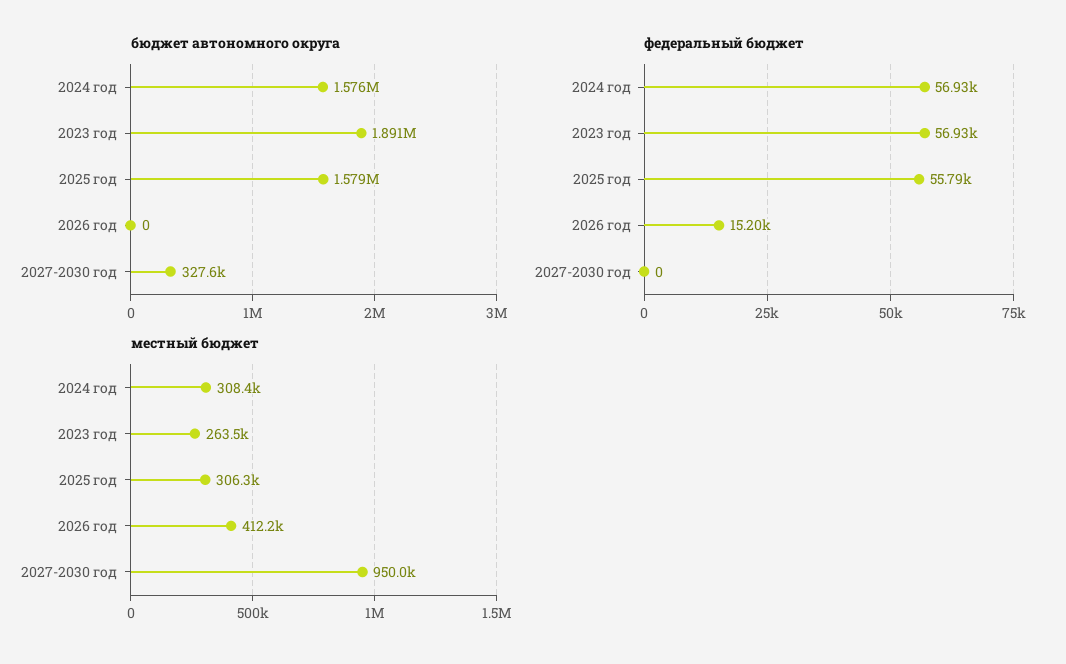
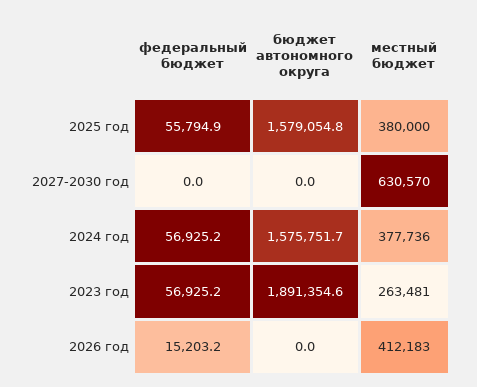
  {
    "бюджет автономного округа": {
      "2024 год": 1575751.7,
      "2023 год": 1891354.6,
      "2025 год": 1579054.8,
      "2026 год": 0,
-     "2027-2030 год": 327600
+     "2027-2030 год": 0
    },
    "федеральный бюджет": {
      "2024 год": 56925.2,
      "2023 год": 56925.2,
      "2025 год": 55794.9,
      "2026 год": 15203.2,
      "2027-2030 год": 0
    },
    "местный бюджет": {
-     "2024 год": 308400,
+     "2024 год": 377736,
      "2023 год": 263481,
-     "2025 год": 306300,
+     "2025 год": 380000,
      "2026 год": 412183,
-     "2027-2030 год": 950000
+     "2027-2030 год": 630570
    }
  }

